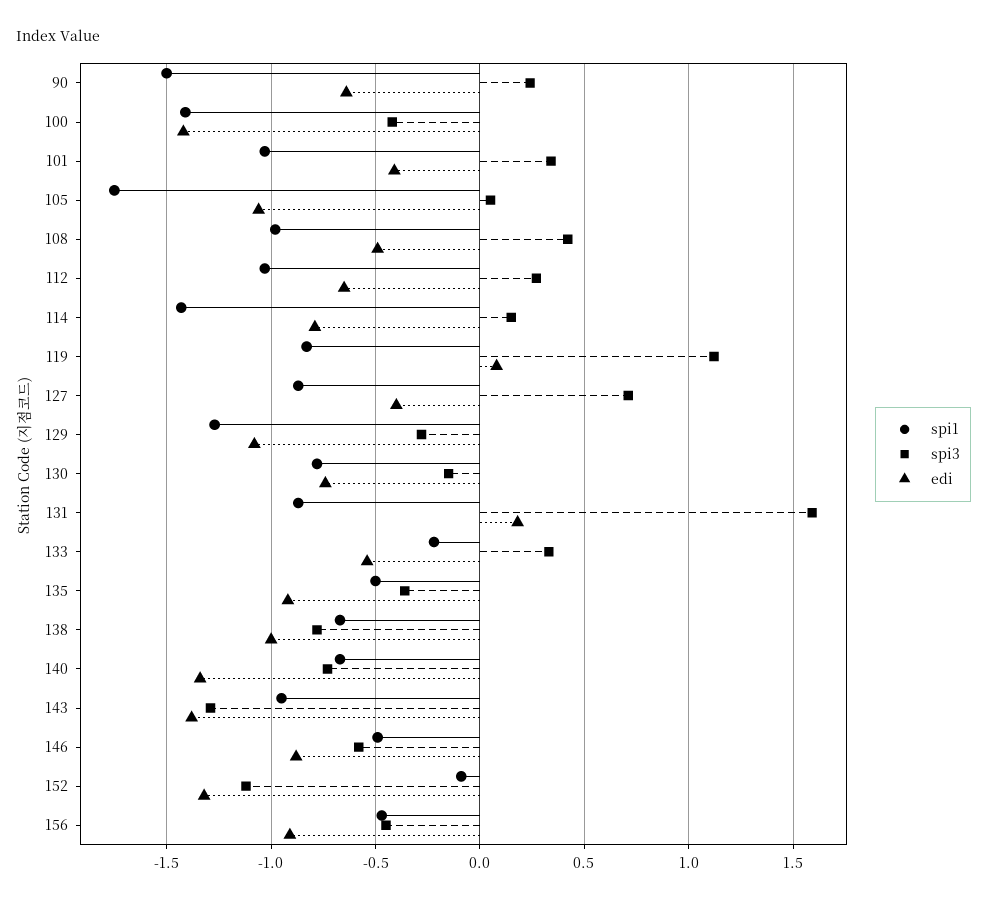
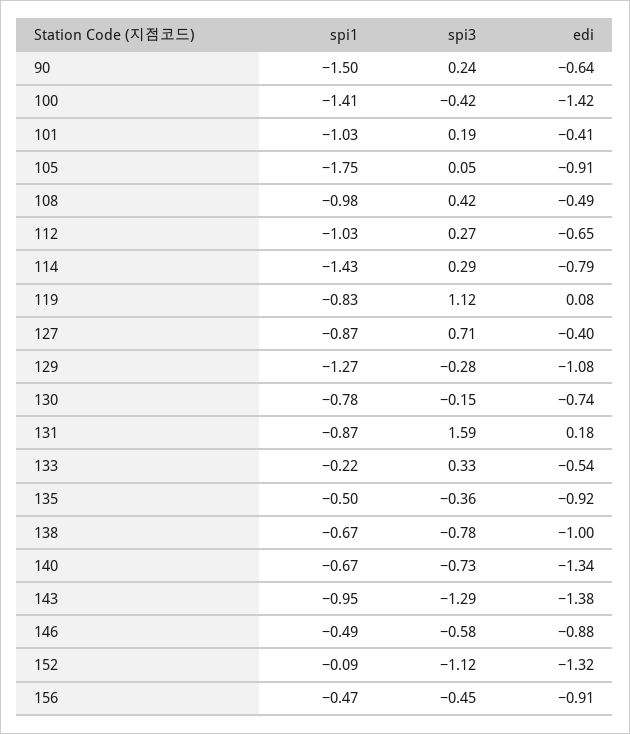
  {
    "spi1": {
      "90": -1.5,
      "100": -1.41,
      "101": -1.03,
      "105": -1.75,
      "108": -0.98,
      "112": -1.03,
      "114": -1.43,
      "119": -0.83,
      "127": -0.87,
      "129": -1.27,
      "130": -0.78,
      "131": -0.87,
      "133": -0.22,
      "135": -0.5,
      "138": -0.67,
      "140": -0.67,
      "143": -0.95,
      "146": -0.49,
      "152": -0.09,
      "156": -0.47
    },
    "spi3": {
      "90": 0.24,
      "100": -0.42,
-     "101": 0.35,
+     "101": 0.19,
      "105": 0.05,
      "108": 0.42,
      "112": 0.27,
-     "114": 0.15,
+     "114": 0.29,
      "119": 1.12,
      "127": 0.71,
      "129": -0.28,
      "130": -0.15,
      "131": 1.59,
      "133": 0.33,
      "135": -0.36,
      "138": -0.78,
      "140": -0.73,
      "143": -1.29,
      "146": -0.58,
      "152": -1.12,
      "156": -0.45
    },
    "edi": {
      "90": -0.64,
      "100": -1.42,
      "101": -0.41,
-     "105": -1.05,
+     "105": -0.91,
      "108": -0.49,
      "112": -0.65,
      "114": -0.79,
      "119": 0.08,
      "127": -0.4,
      "129": -1.08,
      "130": -0.74,
      "131": 0.18,
      "133": -0.54,
      "135": -0.92,
      "138": -1,
      "140": -1.34,
      "143": -1.38,
      "146": -0.88,
      "152": -1.32,
      "156": -0.91
    }
  }

